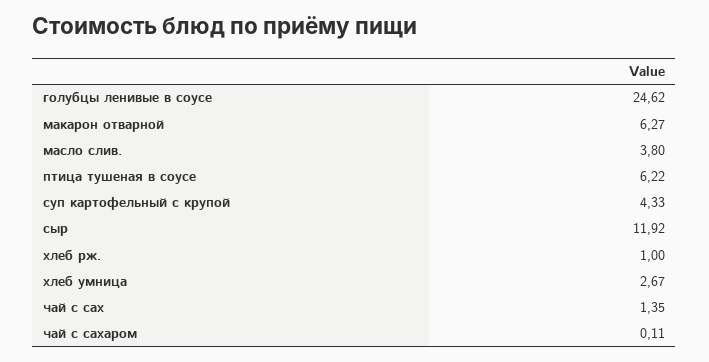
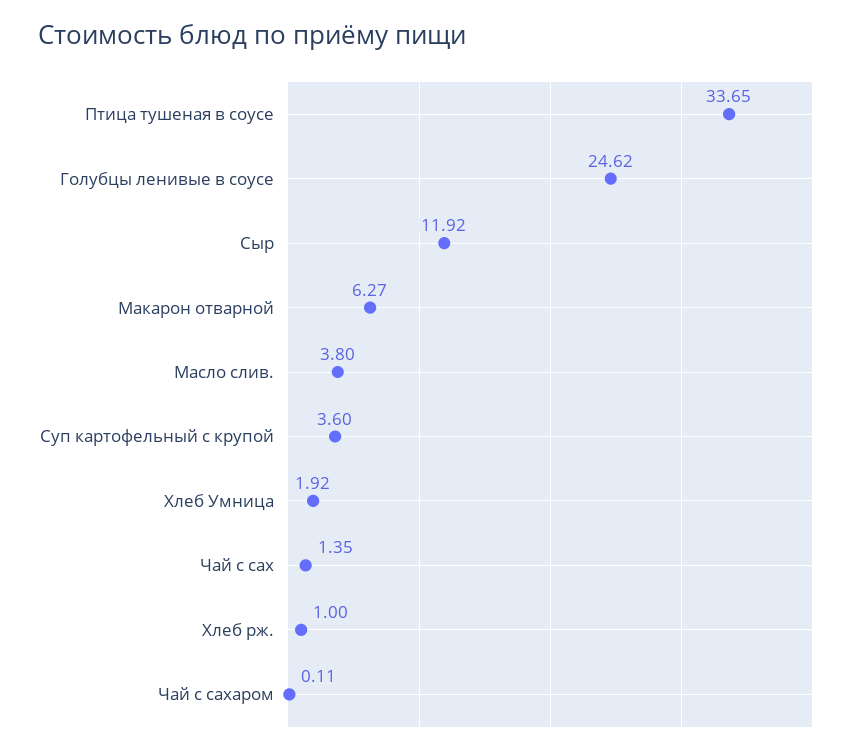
  {
    "голубцы ленивые в соусе": 24.62,
    "макарон отварной": 6.27,
    "масло слив.": 3.8,
-   "птица тушеная в соусе": 6.22,
+   "птица тушеная в соусе": 33.65,
-   "суп картофельный с крупой": 4.33,
+   "суп картофельный с крупой": 3.6,
    "сыр": 11.92,
    "хлеб рж.": 1,
-   "хлеб умница": 2.67,
+   "хлеб умница": 1.92,
    "чай с сах": 1.35,
    "чай с сахаром": 0.11
  }

